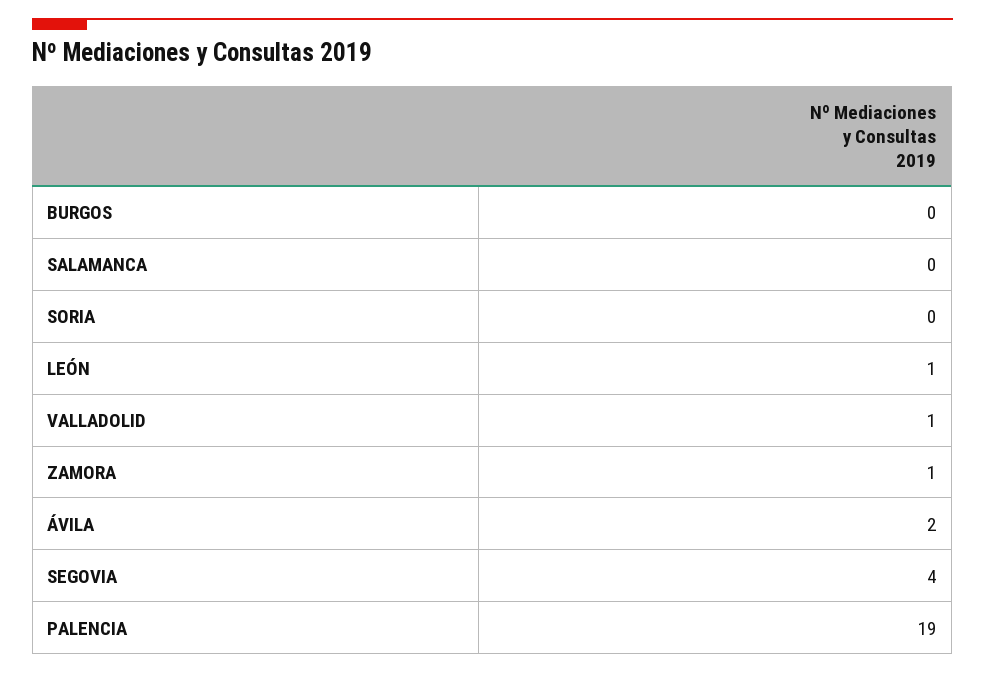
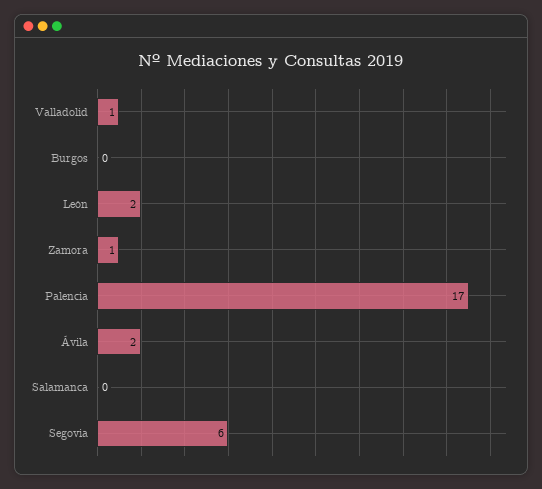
  {
    "BURGOS": 0,
    "SALAMANCA": 0,
-   "SORIA": 0,
-   "LEÓN": 1,
+   "LEÓN": 2,
    "VALLADOLID": 1,
    "ZAMORA": 1,
    "ÁVILA": 2,
-   "SEGOVIA": 4,
+   "SEGOVIA": 6,
-   "PALENCIA": 19
+   "PALENCIA": 17
  }

